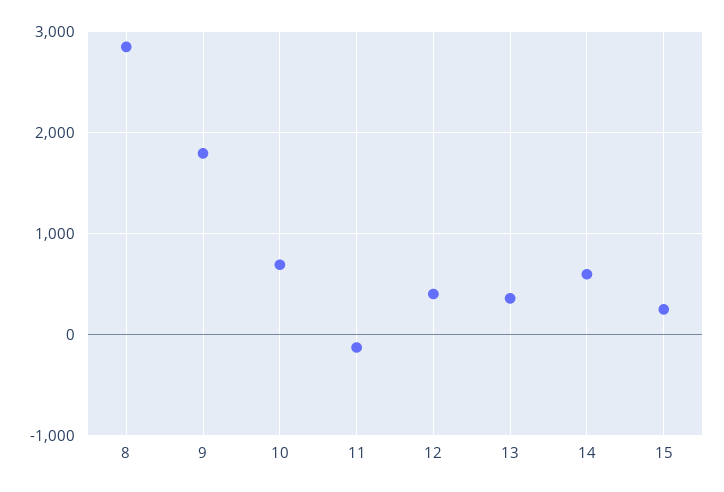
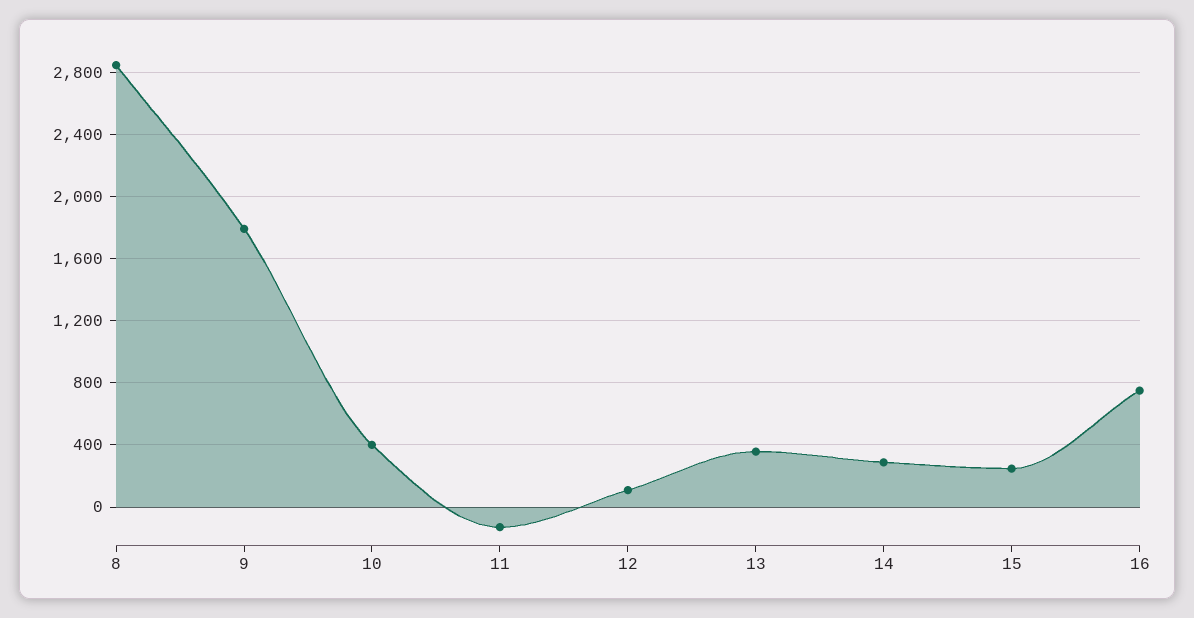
  {
    "8": 2850,
    "9": 1800,
-   "10": 700,
+   "10": 400,
    "11": -150,
-   "12": 400,
+   "12": 100,
    "13": 350,
-   "14": 600,
+   "14": 300,
-   "15": 250
+   "15": 250,
+   "16": 750
  }

